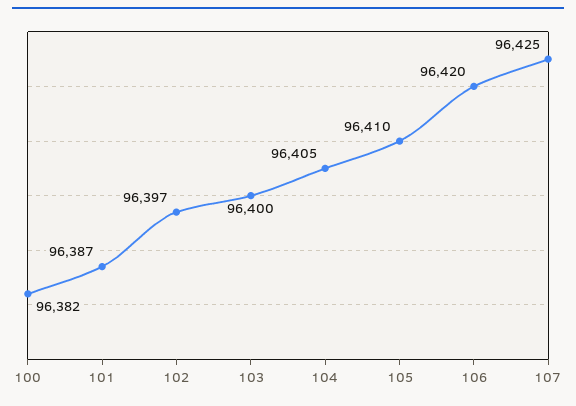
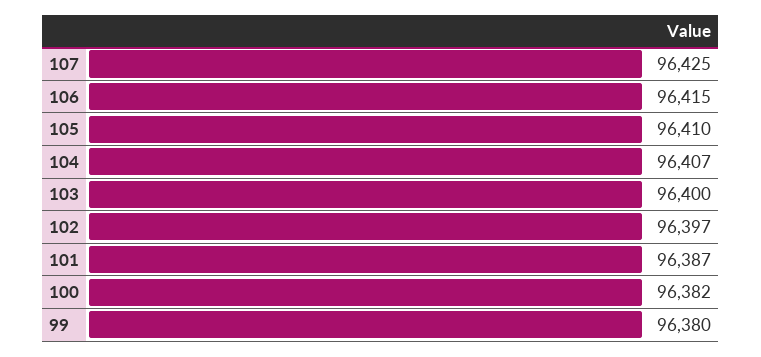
  {
    "100": 96382,
    "101": 96387,
    "102": 96397,
    "103": 96400,
-   "104": 96405,
+   "104": 96407,
    "105": 96410,
-   "106": 96420,
+   "106": 96415,
-   "107": 96425
+   "107": 96425,
+   "99": 96380
  }

